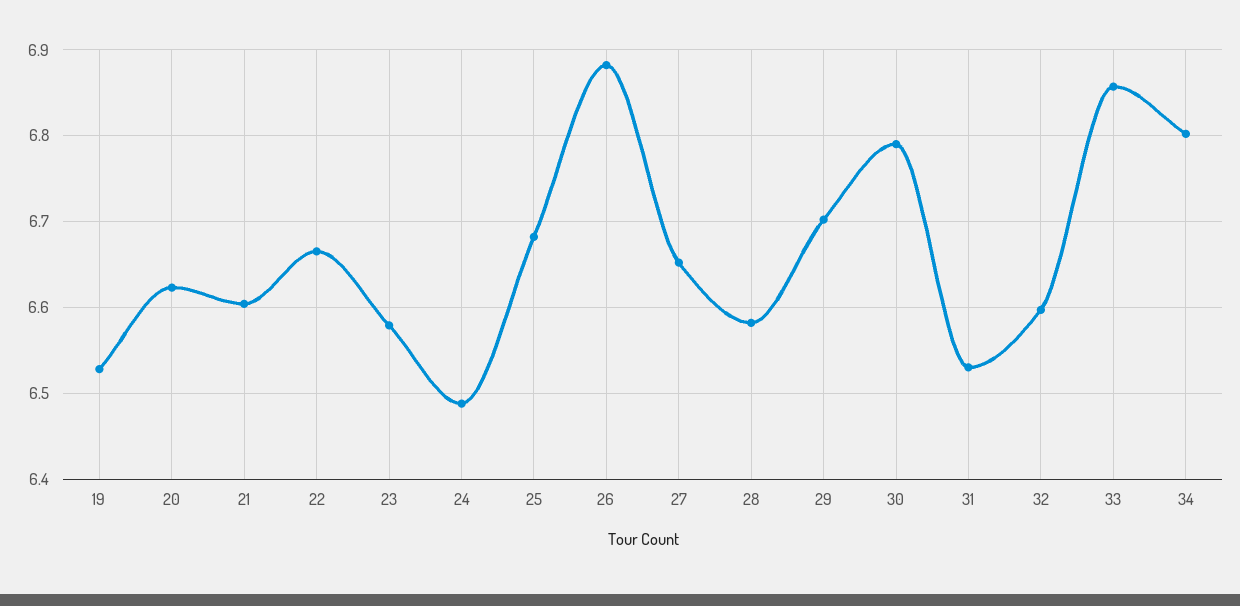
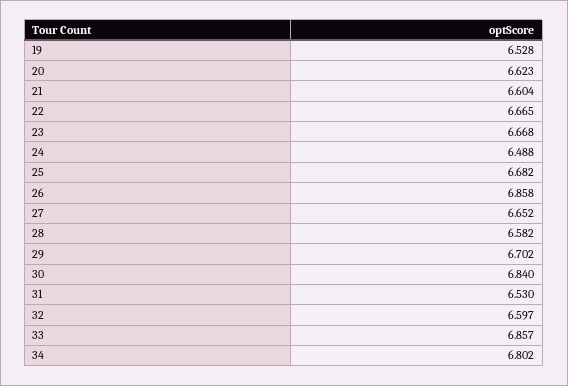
  {
    "19": 6.528,
    "20": 6.623,
    "21": 6.604,
    "22": 6.665,
-   "23": 6.58,
+   "23": 6.668,
    "24": 6.488,
    "25": 6.682,
-   "26": 6.88,
+   "26": 6.858,
    "27": 6.652,
    "28": 6.582,
    "29": 6.702,
-   "30": 6.79,
+   "30": 6.84,
    "31": 6.53,
    "32": 6.597,
    "33": 6.857,
    "34": 6.802
  }

